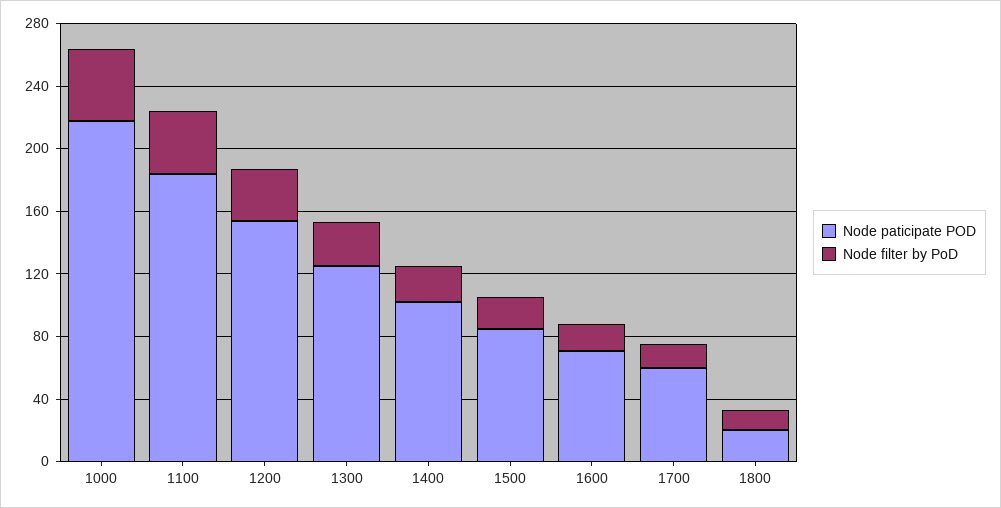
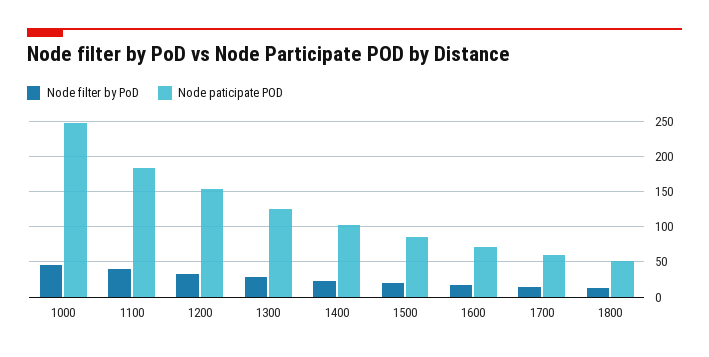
  {
    "Node paticipate POD": {
-     "1000": 220,
+     "1000": 250,
      "1100": 180,
      "1200": 150,
      "1300": 130,
      "1400": 100,
      "1500": 90,
      "1600": 70,
      "1700": 60,
-     "1800": 20
+     "1800": 50
    },
    "Node filter by PoD": {
      "1000": 50,
      "1100": 40,
      "1200": 30,
      "1300": 30,
      "1400": 20,
      "1500": 20,
      "1600": 20,
      "1700": 20,
      "1800": 10
    }
  }

